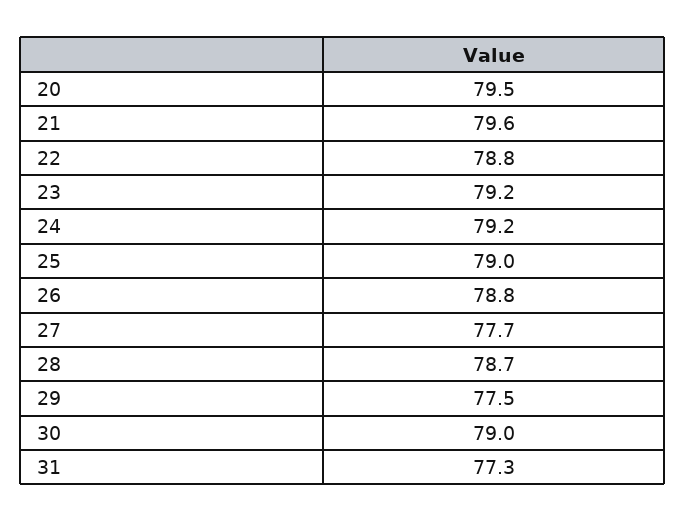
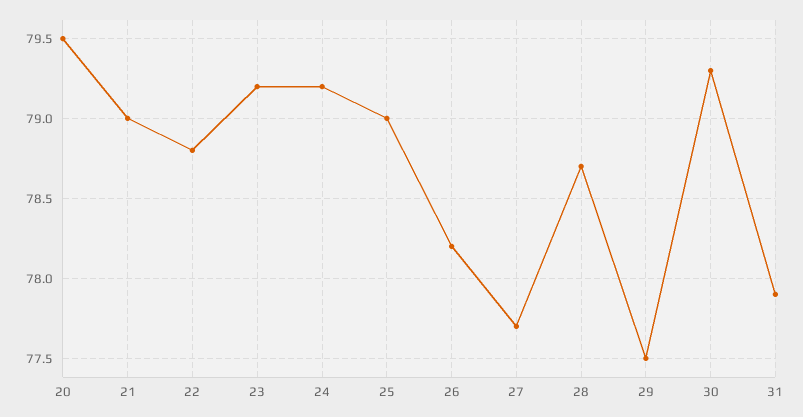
  {
    "20": 79.5,
-   "21": 79.6,
+   "21": 79,
    "22": 78.8,
    "23": 79.2,
    "24": 79.2,
    "25": 79,
-   "26": 78.8,
+   "26": 78.2,
    "27": 77.7,
    "28": 78.7,
    "29": 77.5,
-   "30": 79,
+   "30": 79.3,
-   "31": 77.3
+   "31": 77.9
  }

